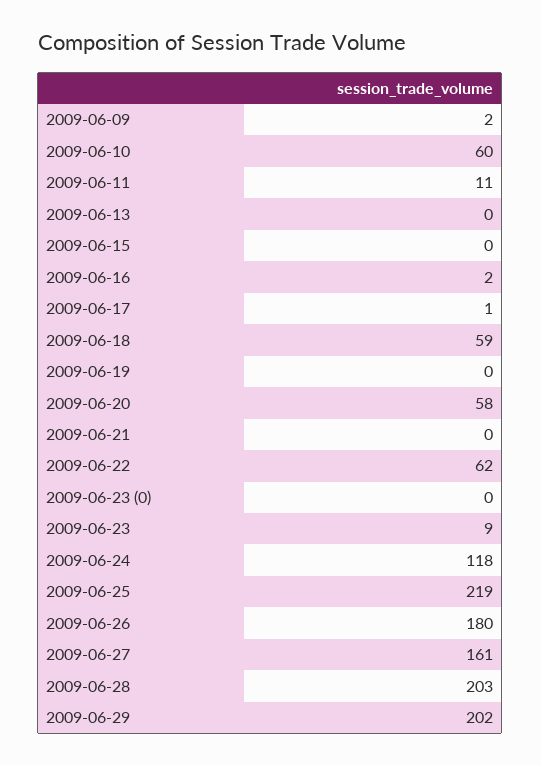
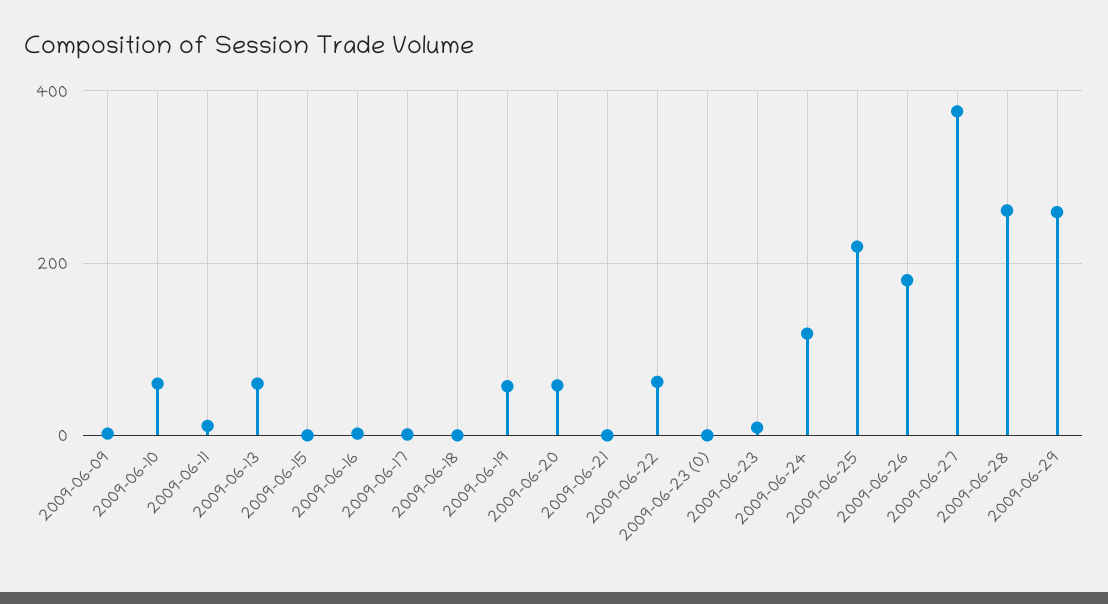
  {
    "2009-06-09": 2,
    "2009-06-10": 60,
    "2009-06-11": 11,
-   "2009-06-13": 0,
+   "2009-06-13": 60,
    "2009-06-15": 0,
    "2009-06-16": 2,
    "2009-06-17": 1,
-   "2009-06-18": 59,
+   "2009-06-18": 0,
-   "2009-06-19": 0,
+   "2009-06-19": 60,
    "2009-06-20": 58,
    "2009-06-21": 0,
    "2009-06-22": 62,
    "2009-06-23 (0)": 0,
    "2009-06-23": 9,
    "2009-06-24": 118,
    "2009-06-25": 219,
    "2009-06-26": 180,
-   "2009-06-27": 161,
+   "2009-06-27": 380,
-   "2009-06-28": 203,
+   "2009-06-28": 260,
-   "2009-06-29": 202
+   "2009-06-29": 260
  }

